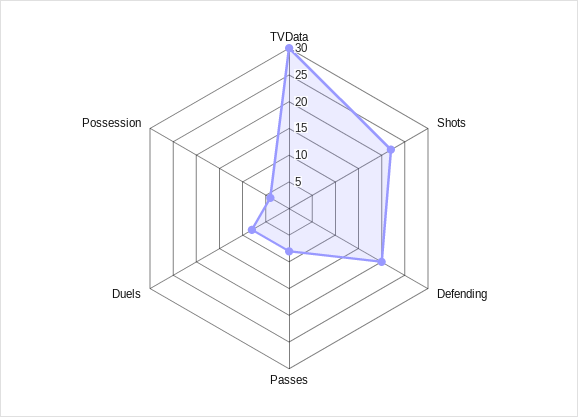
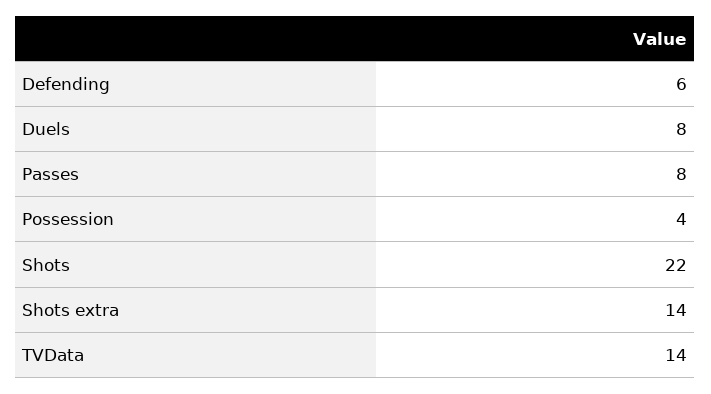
  {
-   "TVData": 30,
+   "TVData": 14,
    "Shots": 22,
-   "Defending": 20,
+   "Defending": 6,
    "Passes": 8,
    "Duels": 8,
-   "Possession": 4
+   "Possession": 4,
+   "Shots extra": 14
  }

